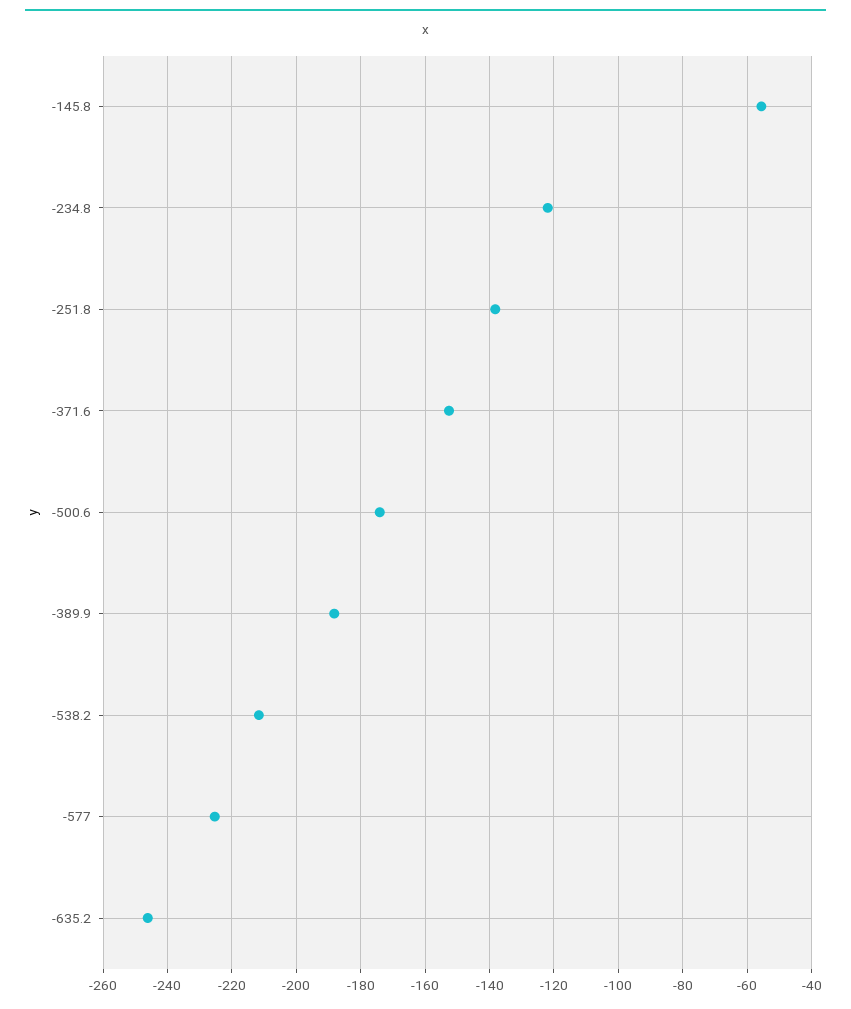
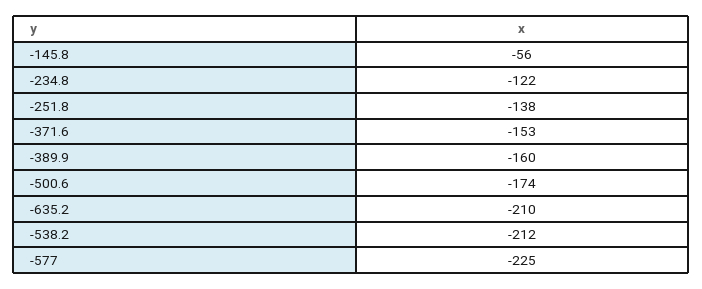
  {
    "-145.8": -56,
    "-234.8": -122,
    "-251.8": -138,
    "-371.6": -153,
    "-500.6": -174,
-   "-389.9": -188,
+   "-389.9": -160,
    "-538.2": -212,
    "-577": -225,
-   "-635.2": -246
+   "-635.2": -210
  }

